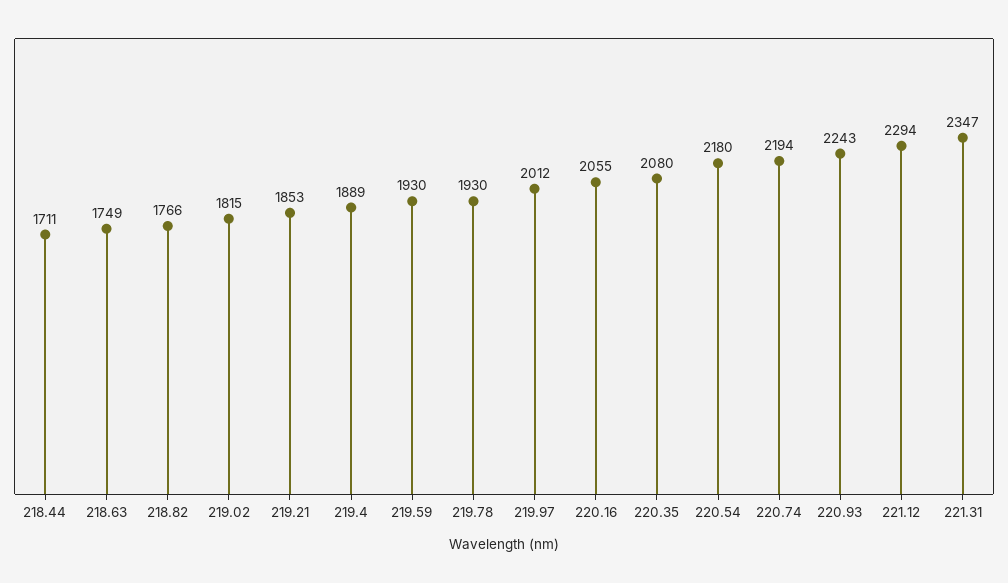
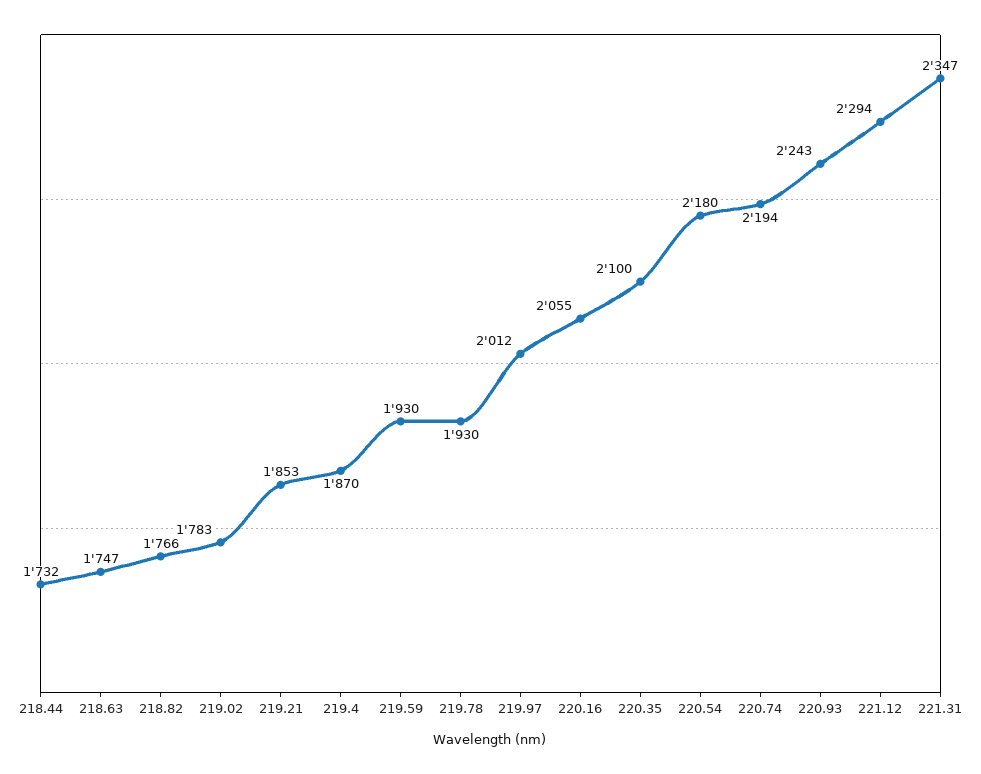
  {
-   "218.44": 1711,
+   "218.44": 1732,
-   "218.63": 1749,
+   "218.63": 1747,
    "218.82": 1766,
-   "219.02": 1815,
+   "219.02": 1783,
    "219.21": 1853,
-   "219.4": 1889,
+   "219.4": 1870,
    "219.59": 1930,
    "219.78": 1930,
    "219.97": 2012,
    "220.16": 2055,
-   "220.35": 2080,
+   "220.35": 2100,
    "220.54": 2180,
    "220.74": 2194,
    "220.93": 2243,
    "221.12": 2294,
    "221.31": 2347
  }

